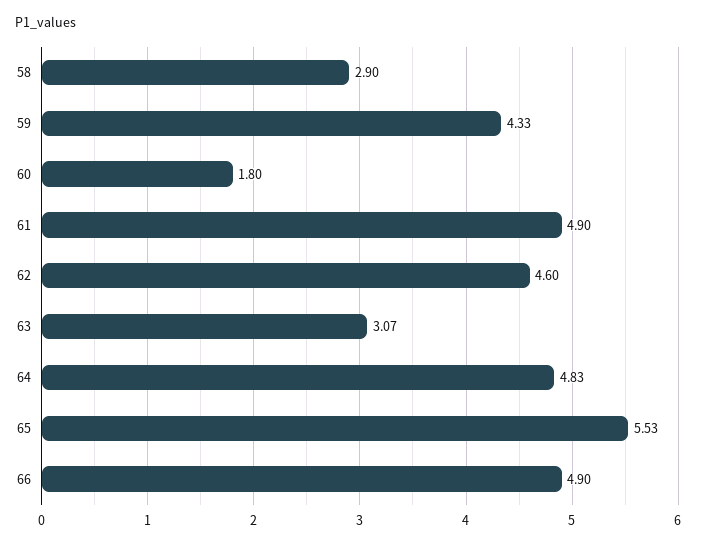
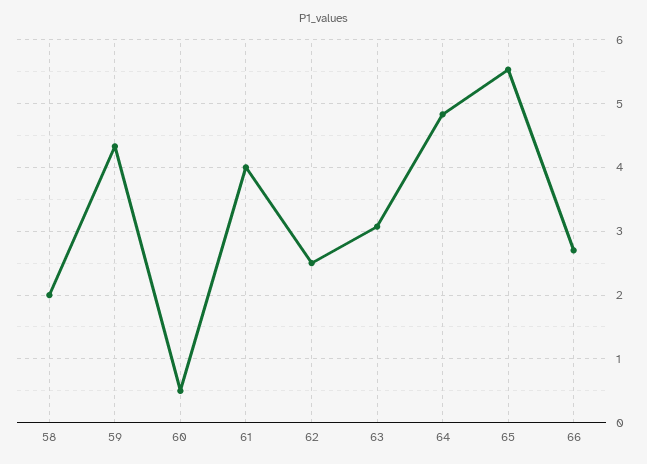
  {
-   "58": 2.9,
+   "58": 2,
    "59": 4.33,
-   "60": 1.8,
+   "60": 0.5,
-   "61": 4.9,
+   "61": 4,
-   "62": 4.6,
+   "62": 2.5,
    "63": 3.07,
    "64": 4.83,
    "65": 5.53,
-   "66": 4.9
+   "66": 2.7
  }

